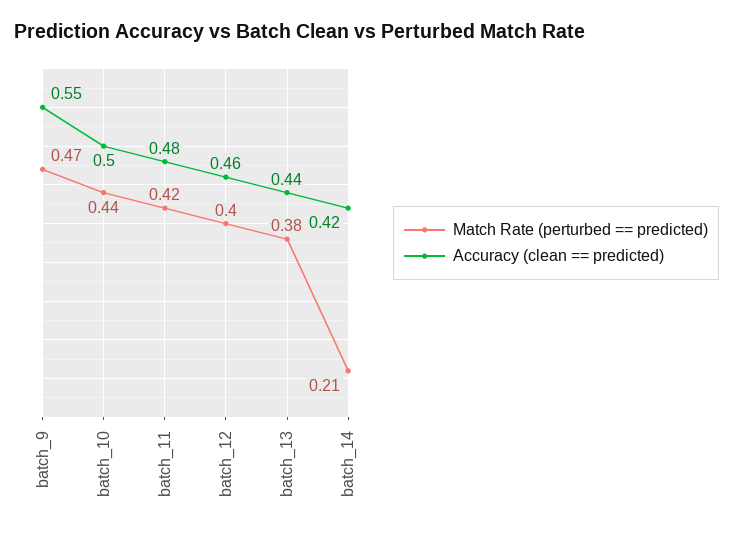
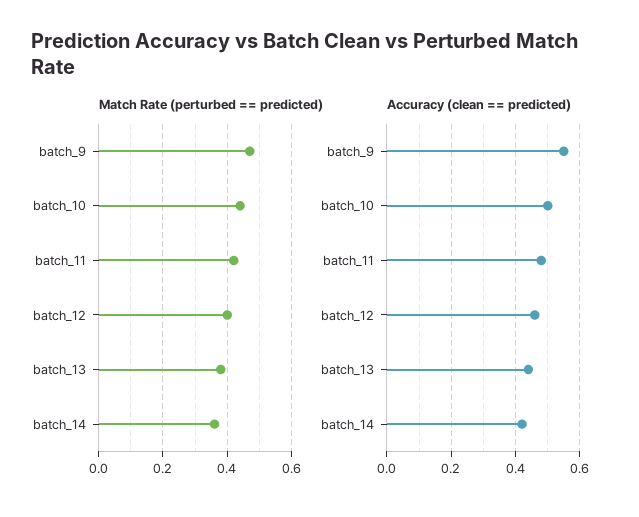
  {
    "Match Rate (perturbed == predicted)": {
      "batch_9": 0.47,
      "batch_10": 0.44,
      "batch_11": 0.42,
      "batch_12": 0.4,
      "batch_13": 0.38,
-     "batch_14": 0.21
+     "batch_14": 0.35
    },
    "Accuracy (clean == predicted)": {
      "batch_9": 0.55,
      "batch_10": 0.5,
      "batch_11": 0.48,
      "batch_12": 0.46,
      "batch_13": 0.44,
      "batch_14": 0.42
    }
  }

